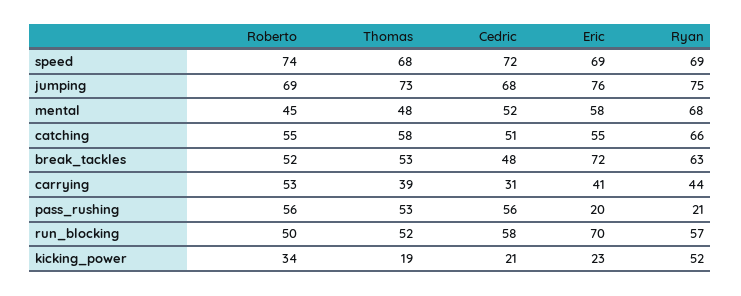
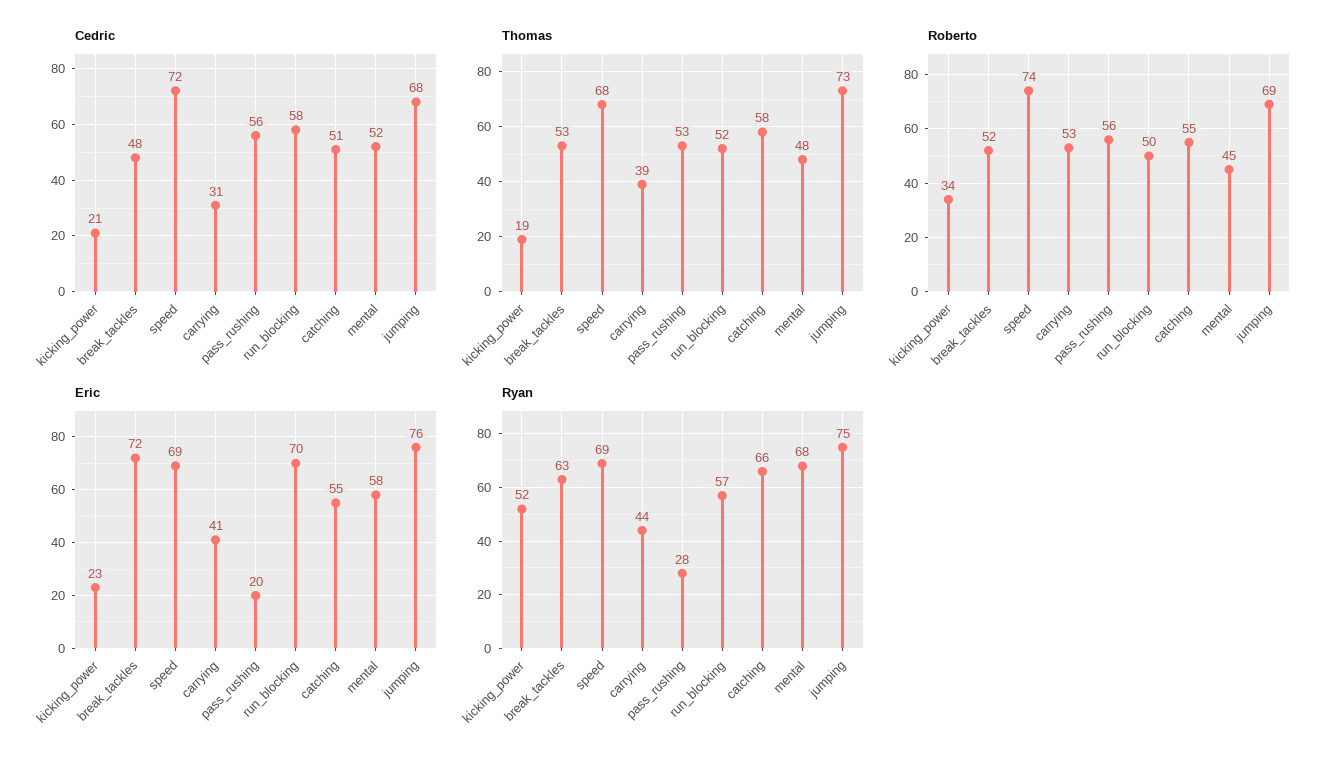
  {
    "Roberto": {
      "speed": 74,
      "jumping": 69,
      "mental": 45,
      "catching": 55,
      "break_tackles": 52,
      "carrying": 53,
      "pass_rushing": 56,
      "run_blocking": 50,
      "kicking_power": 34
    },
    "Thomas": {
      "speed": 68,
      "jumping": 73,
      "mental": 48,
      "catching": 58,
      "break_tackles": 53,
      "carrying": 39,
      "pass_rushing": 53,
      "run_blocking": 52,
      "kicking_power": 19
    },
    "Cedric": {
      "speed": 72,
      "jumping": 68,
      "mental": 52,
      "catching": 51,
      "break_tackles": 48,
      "carrying": 31,
      "pass_rushing": 56,
      "run_blocking": 58,
      "kicking_power": 21
    },
    "Eric": {
      "speed": 69,
      "jumping": 76,
      "mental": 58,
      "catching": 55,
      "break_tackles": 72,
      "carrying": 41,
      "pass_rushing": 20,
      "run_blocking": 70,
      "kicking_power": 23
    },
    "Ryan": {
      "speed": 69,
      "jumping": 75,
      "mental": 68,
      "catching": 66,
      "break_tackles": 63,
      "carrying": 44,
-     "pass_rushing": 21,
+     "pass_rushing": 28,
      "run_blocking": 57,
      "kicking_power": 52
    }
  }

